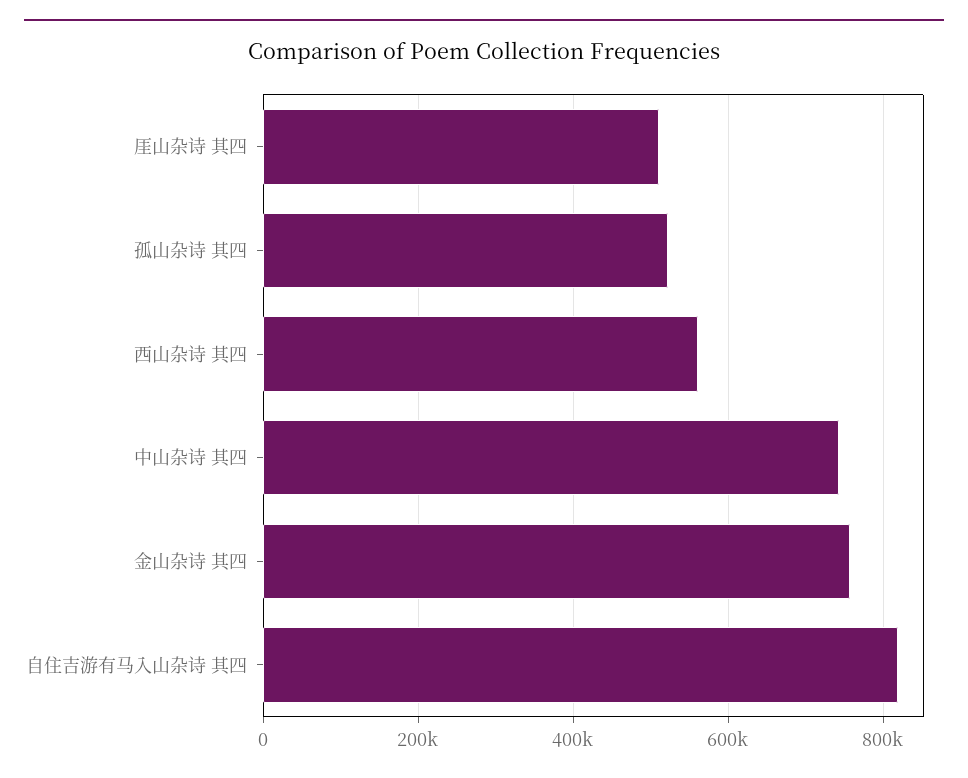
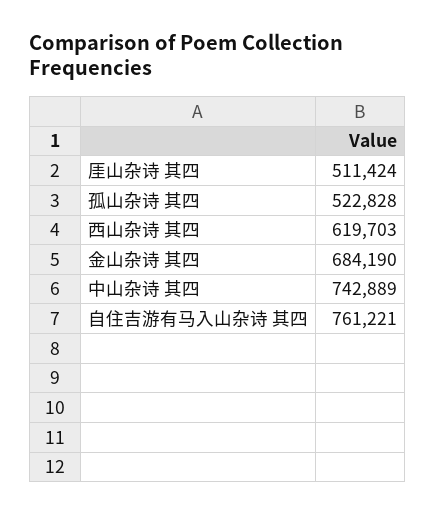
  {
    "厓山杂诗 其四": 511424,
    "孤山杂诗 其四": 522828,
-   "西山杂诗 其四": 560000,
+   "西山杂诗 其四": 619703,
    "中山杂诗 其四": 742889,
-   "金山杂诗 其四": 760000,
+   "金山杂诗 其四": 684190,
-   "自住吉游有马入山杂诗 其四": 820000
+   "自住吉游有马入山杂诗 其四": 761221
  }

